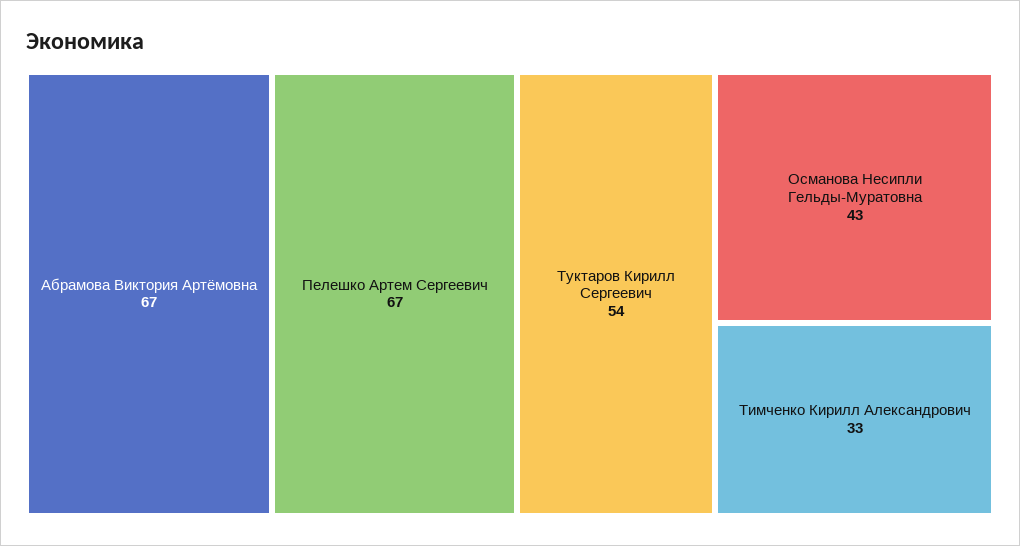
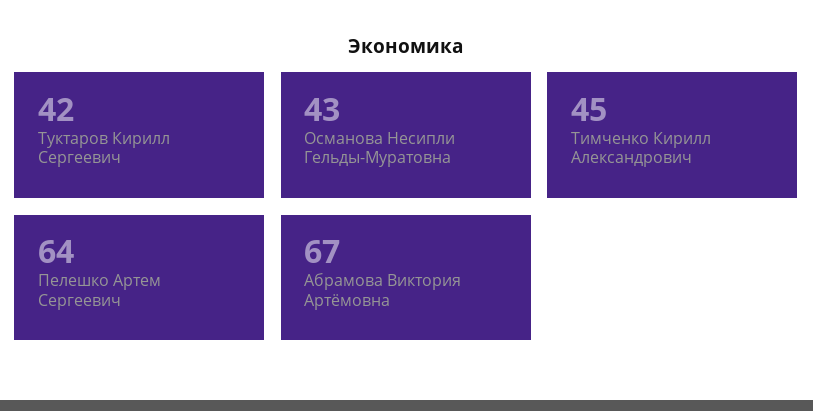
  {
    "Абрамова Виктория Артёмовна": 67,
-   "Пелешко Артем Сергеевич": 67,
+   "Пелешко Артем Сергеевич": 64,
-   "Туктаров Кирилл Сергеевич": 54,
+   "Туктаров Кирилл Сергеевич": 42,
    "Османова Несипли Гельды-Муратовна": 43,
-   "Тимченко Кирилл Александрович": 33
+   "Тимченко Кирилл Александрович": 45
  }

